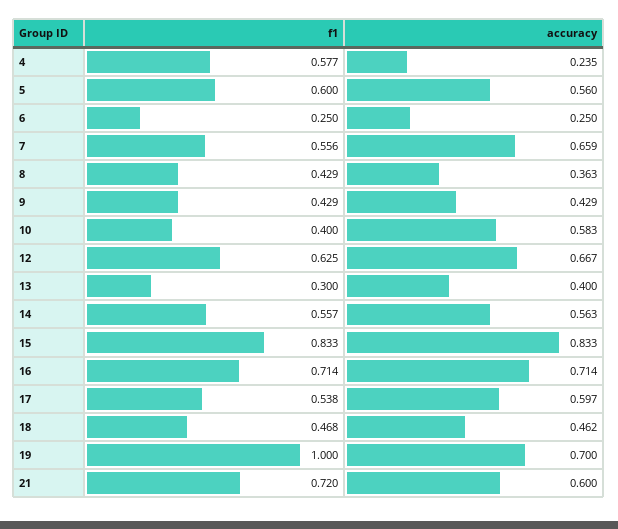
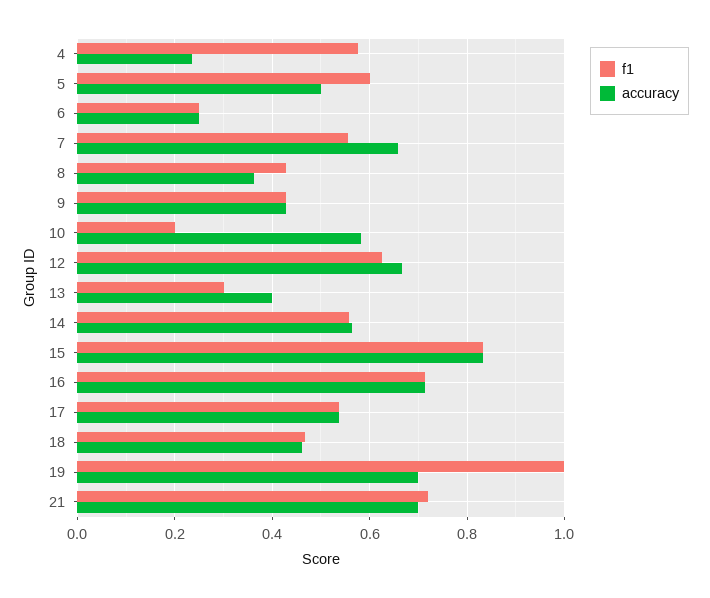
  {
    "f1": {
      "4": 0.577,
      "5": 0.6,
      "6": 0.25,
      "7": 0.556,
      "8": 0.429,
      "9": 0.429,
-     "10": 0.4,
+     "10": 0.2,
      "12": 0.625,
      "13": 0.3,
      "14": 0.557,
      "15": 0.833,
      "16": 0.714,
      "17": 0.538,
      "18": 0.468,
      "19": 1,
      "21": 0.72
    },
    "accuracy": {
      "4": 0.235,
-     "5": 0.56,
+     "5": 0.5,
      "6": 0.25,
      "7": 0.659,
      "8": 0.363,
      "9": 0.429,
      "10": 0.583,
      "12": 0.667,
      "13": 0.4,
      "14": 0.563,
      "15": 0.833,
      "16": 0.714,
-     "17": 0.597,
+     "17": 0.54,
      "18": 0.462,
      "19": 0.7,
-     "21": 0.6
+     "21": 0.7
    }
  }

